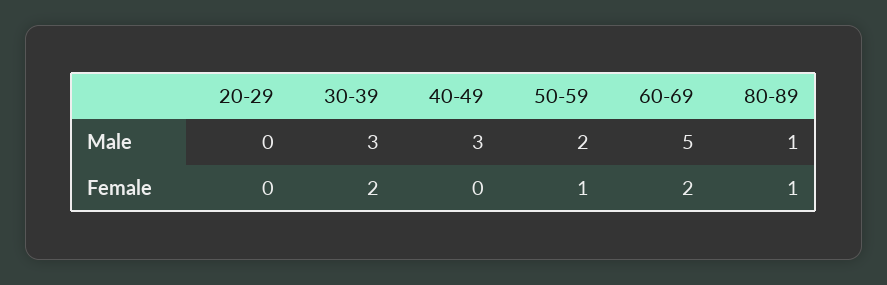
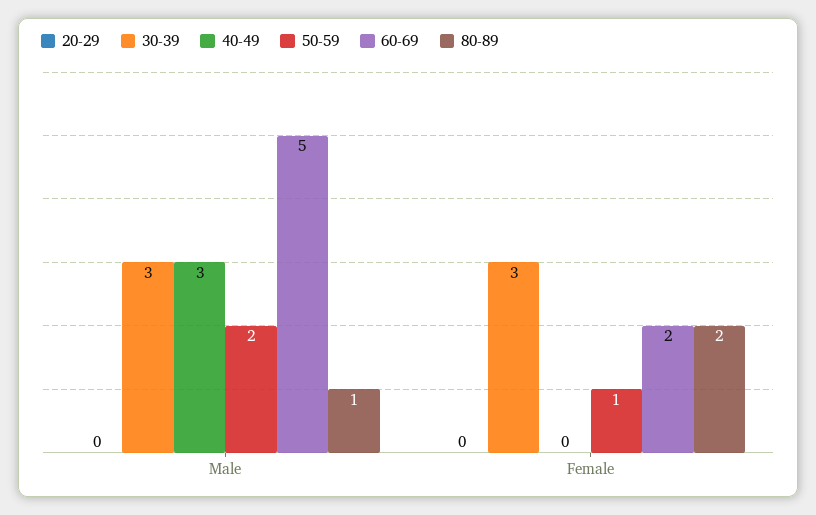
  {
    "20-29": {
      "Male": 0,
      "Female": 0
    },
    "30-39": {
      "Male": 3,
-     "Female": 2
+     "Female": 3
    },
    "40-49": {
      "Male": 3,
      "Female": 0
    },
    "50-59": {
      "Male": 2,
      "Female": 1
    },
    "60-69": {
      "Male": 5,
      "Female": 2
    },
    "80-89": {
      "Male": 1,
-     "Female": 1
+     "Female": 2
    }
  }

